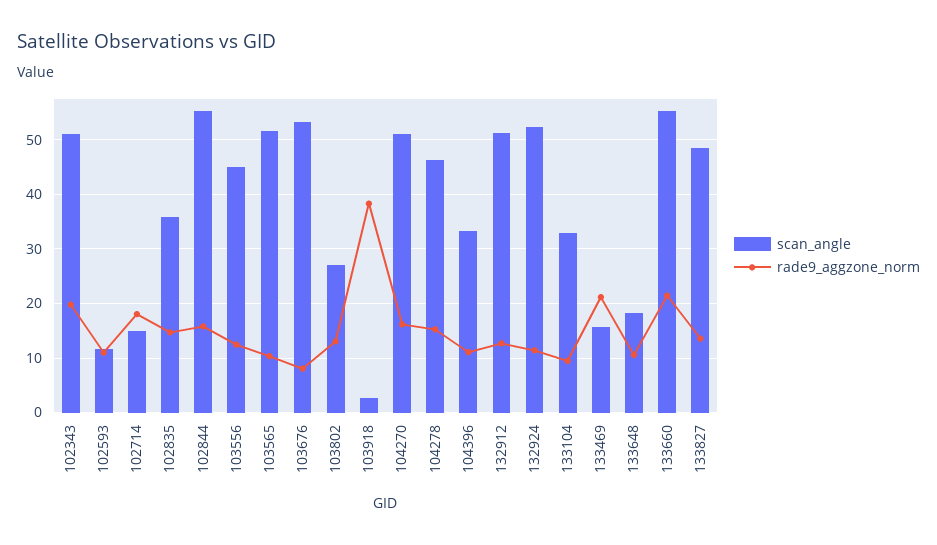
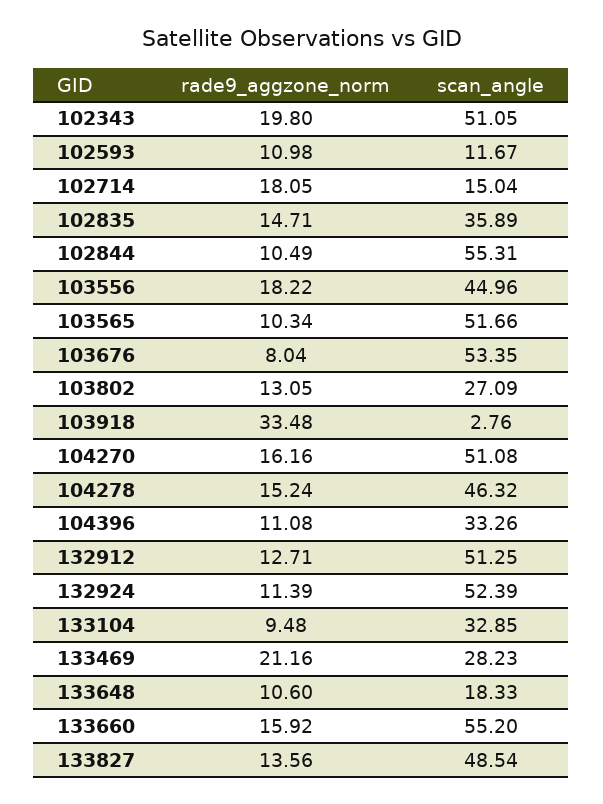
  {
    "scan_angle": {
      "102343": 51.05,
      "102593": 11.67,
      "102714": 15.04,
      "102835": 35.89,
      "102844": 55.31,
      "103556": 44.96,
      "103565": 51.66,
      "103676": 53.35,
      "103802": 27.09,
      "103918": 2.76,
      "104270": 51.08,
      "104278": 46.32,
      "104396": 33.26,
      "132912": 51.25,
      "132924": 52.39,
      "133104": 32.85,
-     "133469": 16,
+     "133469": 28.23,
      "133648": 18.33,
      "133660": 55.2,
      "133827": 48.54
    },
    "rade9_aggzone_norm": {
      "102343": 19.8,
      "102593": 10.98,
      "102714": 18.05,
      "102835": 14.71,
-     "102844": 16,
+     "102844": 10.49,
-     "103556": 12,
+     "103556": 18.22,
      "103565": 10.34,
      "103676": 8.04,
      "103802": 13.05,
-     "103918": 38,
+     "103918": 33.48,
      "104270": 16.16,
      "104278": 15.24,
      "104396": 11.08,
      "132912": 12.71,
      "132924": 11.39,
      "133104": 9.48,
      "133469": 21.16,
      "133648": 10.6,
-     "133660": 22,
+     "133660": 15.92,
      "133827": 13.56
    }
  }

